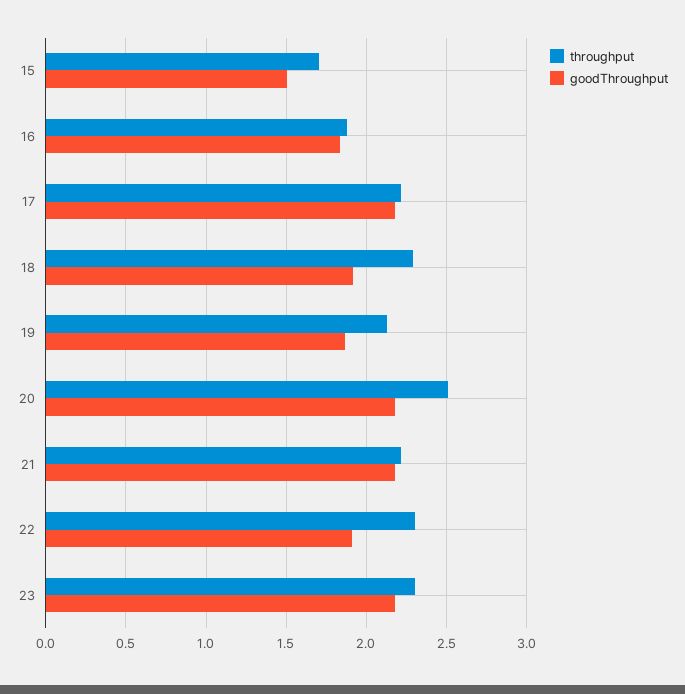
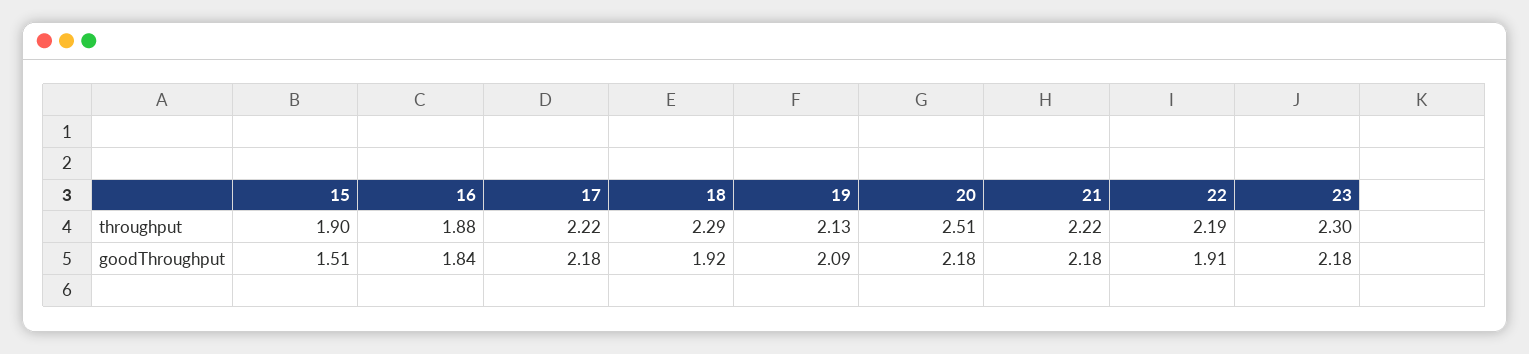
  {
    "throughput": {
-     "15": 1.7,
+     "15": 1.9,
      "16": 1.88,
      "17": 2.22,
      "18": 2.29,
      "19": 2.13,
      "20": 2.51,
      "21": 2.22,
-     "22": 2.3,
+     "22": 2.19,
      "23": 2.3
    },
    "goodThroughput": {
      "15": 1.51,
      "16": 1.84,
      "17": 2.18,
      "18": 1.92,
-     "19": 1.85,
+     "19": 2.09,
      "20": 2.18,
      "21": 2.18,
      "22": 1.91,
      "23": 2.18
    }
  }

